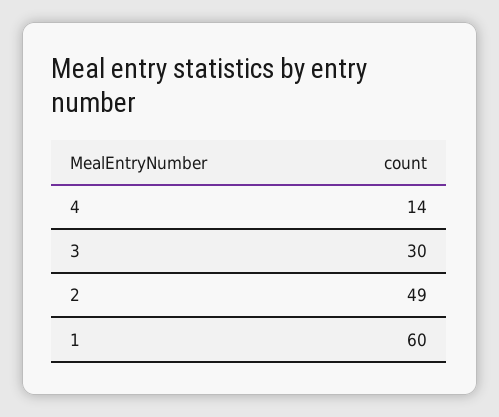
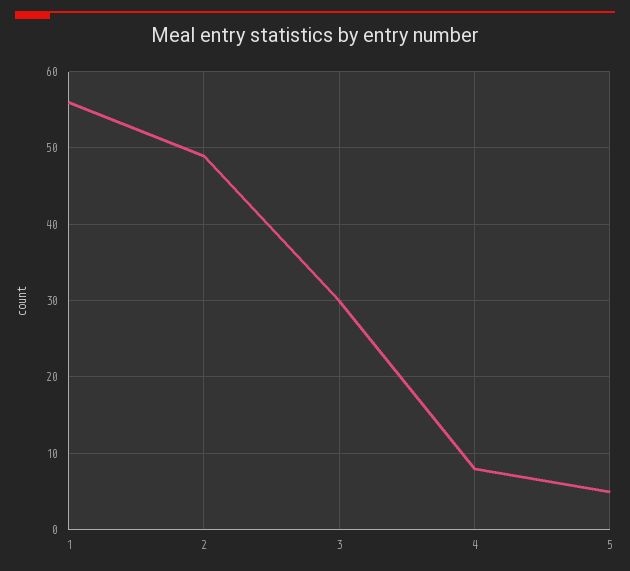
  {
-   "4": 14,
+   "4": 8,
    "3": 30,
    "2": 49,
-   "1": 60
+   "1": 56,
+   "5": 5
  }

